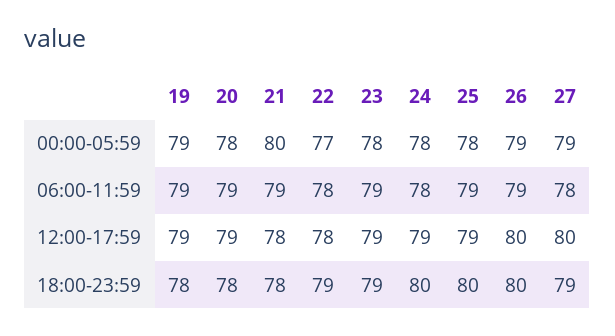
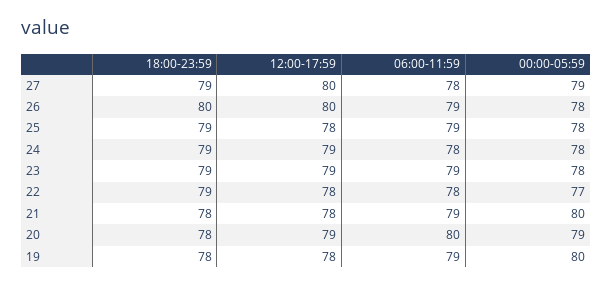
  {
    "19": {
-     "00:00-05:59": 79,
+     "00:00-05:59": 80,
      "06:00-11:59": 79,
-     "12:00-17:59": 79,
+     "12:00-17:59": 78,
      "18:00-23:59": 78
    },
    "20": {
-     "00:00-05:59": 78,
+     "00:00-05:59": 79,
-     "06:00-11:59": 79,
+     "06:00-11:59": 80,
      "12:00-17:59": 79,
      "18:00-23:59": 78
    },
    "21": {
      "00:00-05:59": 80,
      "06:00-11:59": 79,
      "12:00-17:59": 78,
      "18:00-23:59": 78
    },
    "22": {
      "00:00-05:59": 77,
      "06:00-11:59": 78,
      "12:00-17:59": 78,
      "18:00-23:59": 79
    },
    "23": {
      "00:00-05:59": 78,
      "06:00-11:59": 79,
      "12:00-17:59": 79,
      "18:00-23:59": 79
    },
    "24": {
      "00:00-05:59": 78,
      "06:00-11:59": 78,
      "12:00-17:59": 79,
-     "18:00-23:59": 80
+     "18:00-23:59": 79
    },
    "25": {
      "00:00-05:59": 78,
      "06:00-11:59": 79,
-     "12:00-17:59": 79,
+     "12:00-17:59": 78,
-     "18:00-23:59": 80
+     "18:00-23:59": 79
    },
    "26": {
-     "00:00-05:59": 79,
+     "00:00-05:59": 78,
      "06:00-11:59": 79,
      "12:00-17:59": 80,
      "18:00-23:59": 80
    },
    "27": {
      "00:00-05:59": 79,
      "06:00-11:59": 78,
      "12:00-17:59": 80,
      "18:00-23:59": 79
    }
  }

